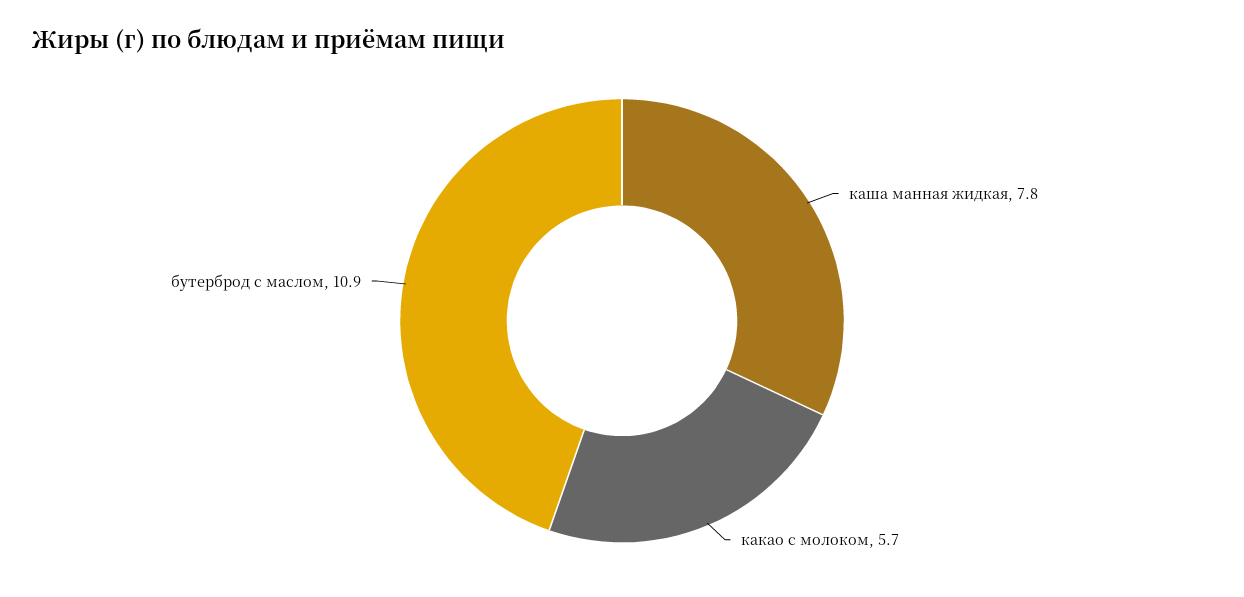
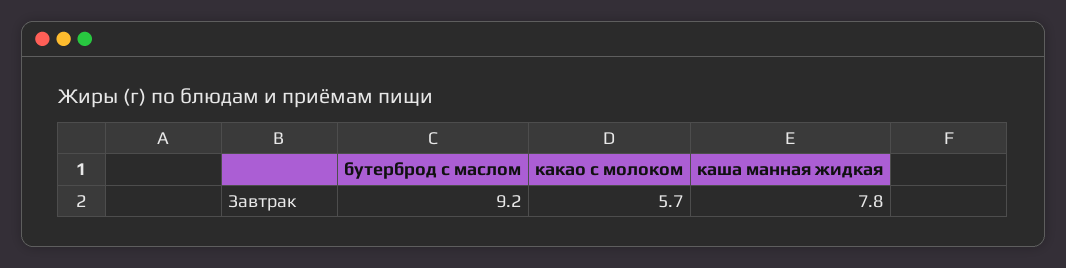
  {
    "каша манная жидкая": 7.8,
    "какао с молоком": 5.7,
-   "бутерброд с маслом": 10.9
+   "бутерброд с маслом": 9.2
  }

